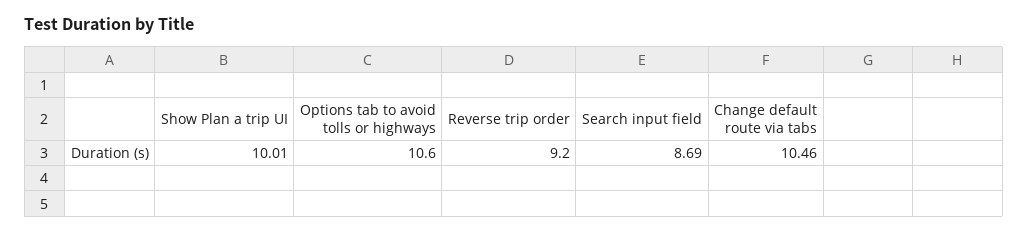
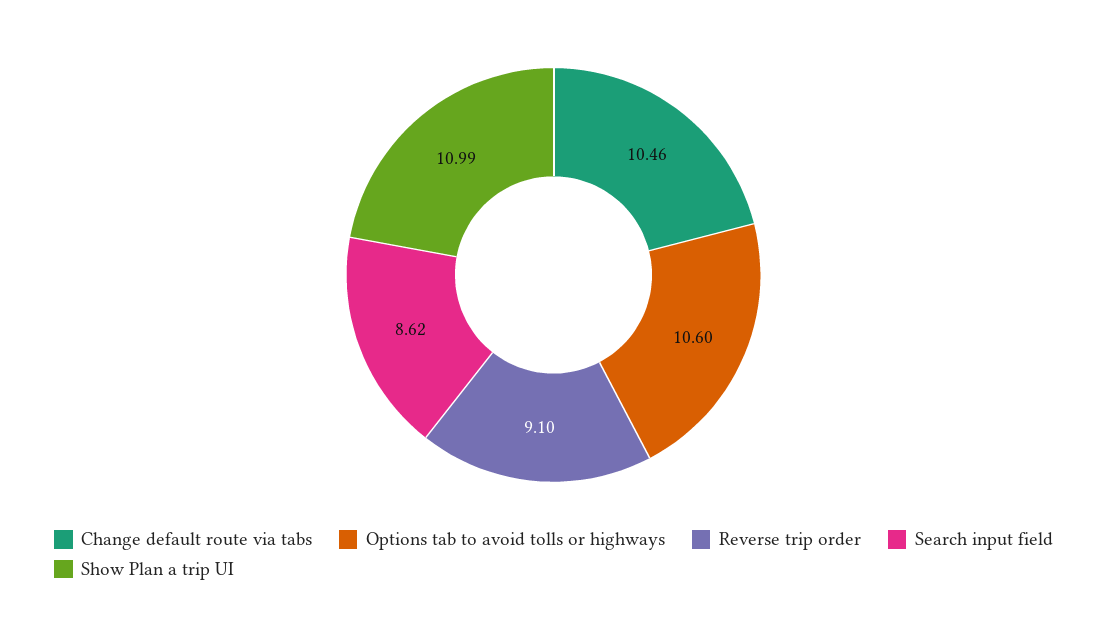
  {
-   "Show Plan a trip UI": 10.01,
+   "Show Plan a trip UI": 10.99,
    "Options tab to avoid tolls or highways": 10.6,
-   "Reverse trip order": 9.2,
+   "Reverse trip order": 9.1,
-   "Search input field": 8.69,
+   "Search input field": 8.62,
    "Change default route via tabs": 10.46
  }

